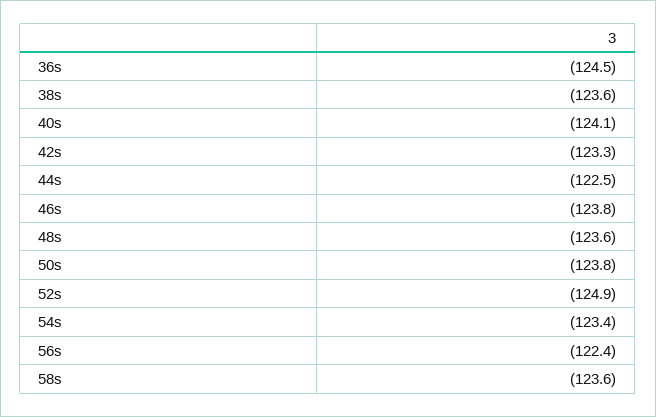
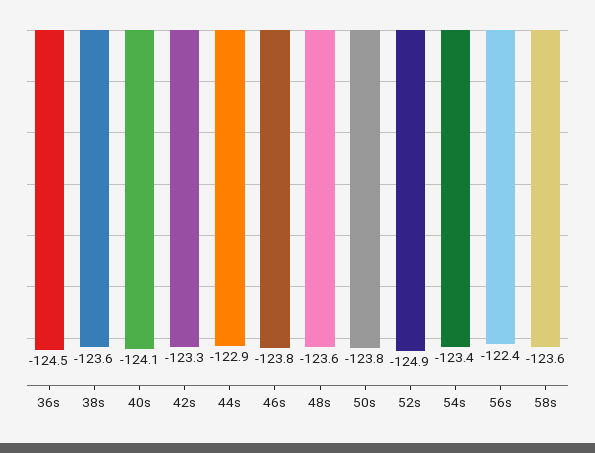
  {
    "36s": -124.5,
    "38s": -123.6,
    "40s": -124.1,
    "42s": -123.3,
-   "44s": -122.5,
+   "44s": -122.9,
    "46s": -123.8,
    "48s": -123.6,
    "50s": -123.8,
    "52s": -124.9,
    "54s": -123.4,
    "56s": -122.4,
    "58s": -123.6
  }

